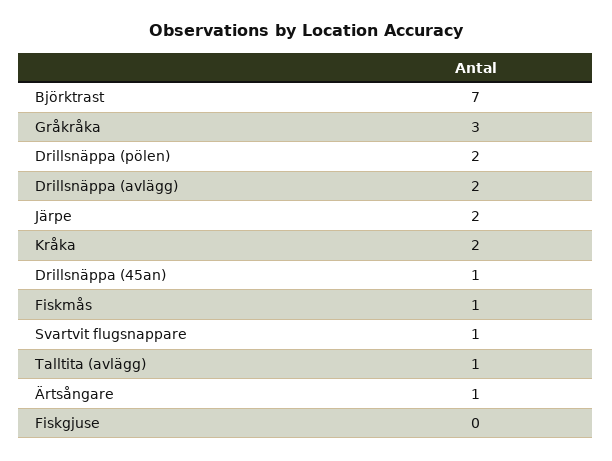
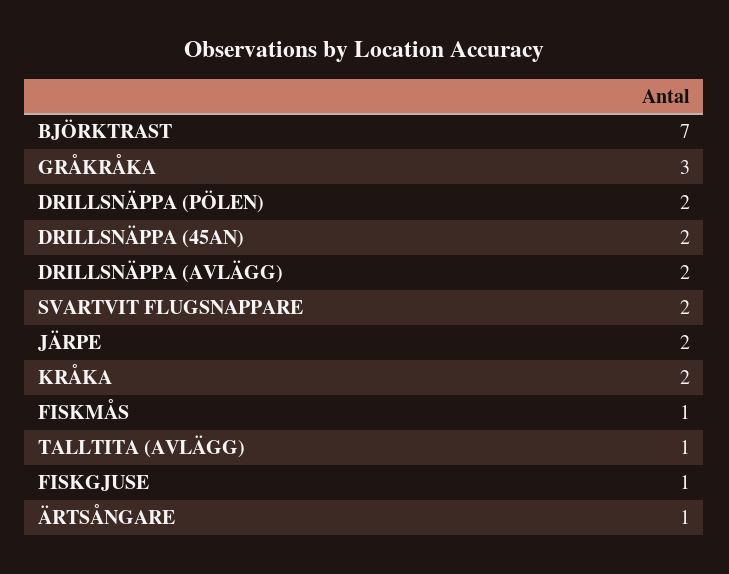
  {
    "Björktrast": 7,
    "Gråkråka": 3,
    "Drillsnäppa (pölen)": 2,
    "Drillsnäppa (avlägg)": 2,
    "Järpe": 2,
    "Kråka": 2,
-   "Drillsnäppa (45an)": 1,
+   "Drillsnäppa (45an)": 2,
    "Fiskmås": 1,
-   "Svartvit flugsnappare": 1,
+   "Svartvit flugsnappare": 2,
    "Talltita (avlägg)": 1,
    "Ärtsångare": 1,
-   "Fiskgjuse": 0
+   "Fiskgjuse": 1
  }

